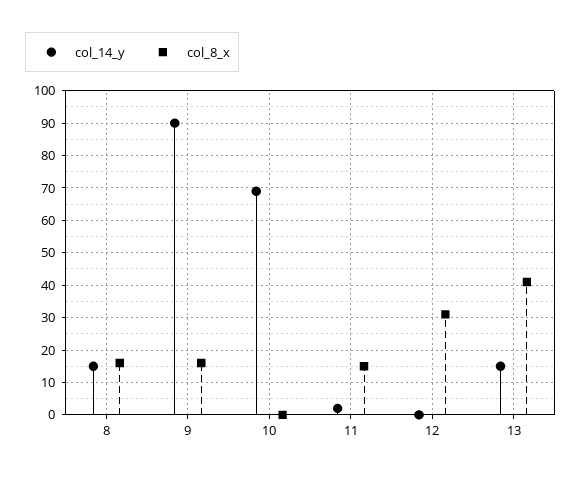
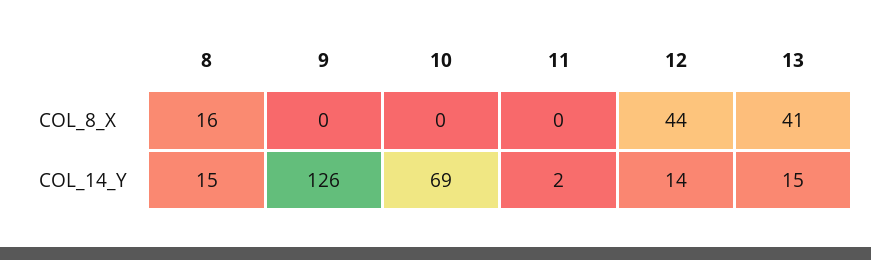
  {
    "col_14_y": {
      "8": 15,
-     "9": 90,
+     "9": 126,
      "10": 69,
      "11": 2,
-     "12": 0,
+     "12": 14,
      "13": 15
    },
    "col_8_x": {
      "8": 16,
-     "9": 15,
+     "9": 0,
      "10": 0,
-     "11": 15,
+     "11": 0,
-     "12": 30,
+     "12": 44,
      "13": 41
    }
  }

